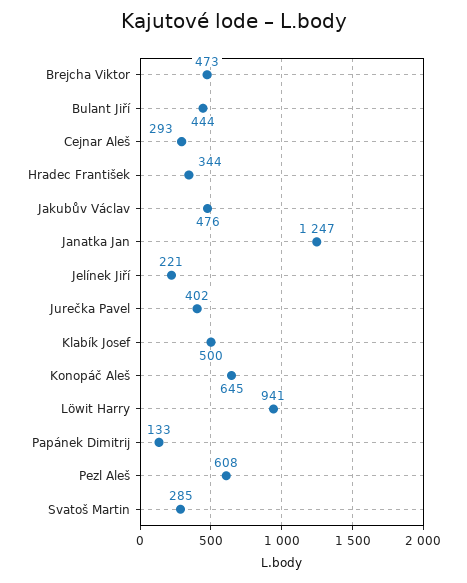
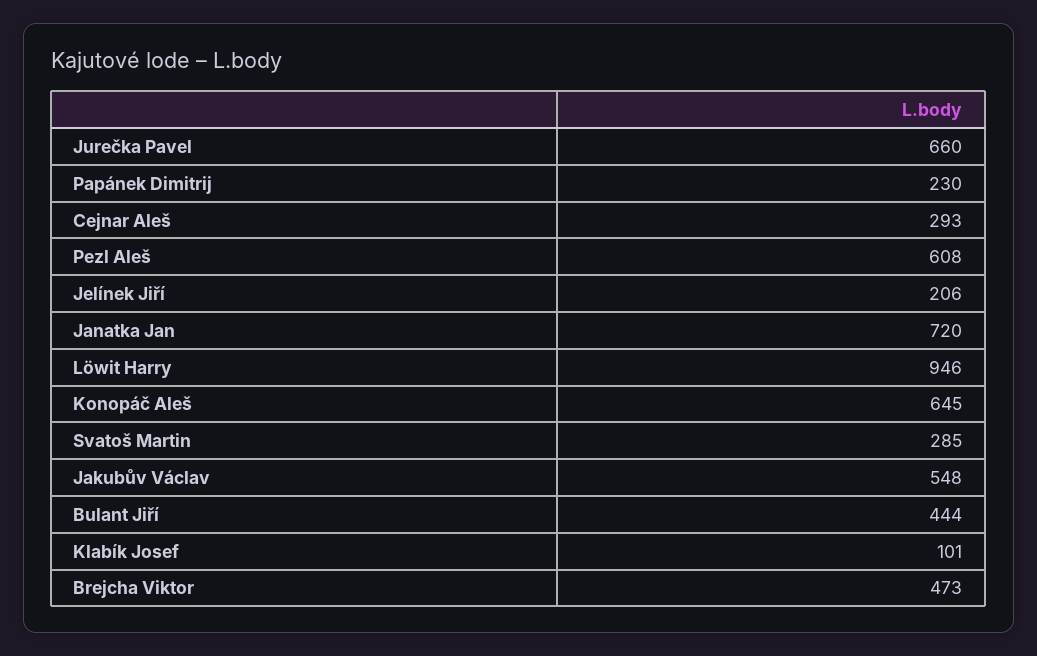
  {
    "Brejcha Viktor": 473,
    "Bulant Jiří": 444,
    "Cejnar Aleš": 293,
-   "Hradec František": 344,
-   "Jakubův Václav": 476,
+   "Jakubův Václav": 548,
-   "Janatka Jan": 1247,
+   "Janatka Jan": 720,
-   "Jelínek Jiří": 221,
+   "Jelínek Jiří": 206,
-   "Jurečka Pavel": 402,
+   "Jurečka Pavel": 660,
-   "Klabík Josef": 500,
+   "Klabík Josef": 101,
    "Konopáč Aleš": 645,
-   "Löwit Harry": 941,
+   "Löwit Harry": 946,
-   "Papánek Dimitrij": 133,
+   "Papánek Dimitrij": 230,
    "Pezl Aleš": 608,
    "Svatoš Martin": 285
  }

